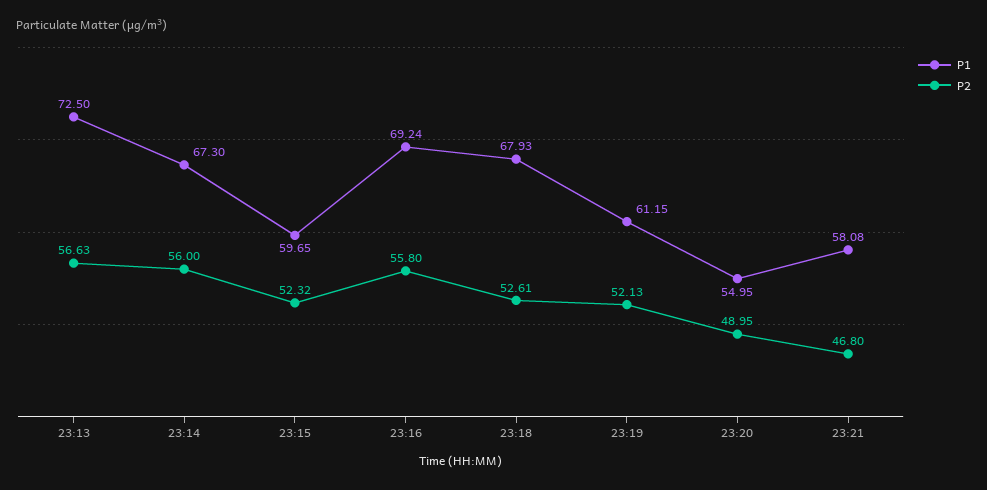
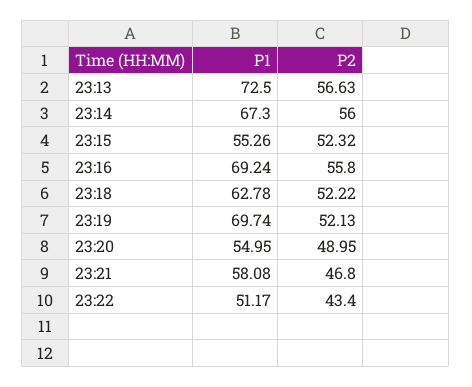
  {
    "P1": {
      "23:13": 72.5,
      "23:14": 67.3,
-     "23:15": 59.65,
+     "23:15": 55.26,
      "23:16": 69.24,
-     "23:18": 67.93,
+     "23:18": 62.78,
-     "23:19": 61.15,
+     "23:19": 69.74,
      "23:20": 54.95,
-     "23:21": 58.08
+     "23:21": 58.08,
+     "23:22": 51.17
    },
    "P2": {
      "23:13": 56.63,
      "23:14": 56,
      "23:15": 52.32,
      "23:16": 55.8,
-     "23:18": 52.61,
+     "23:18": 52.22,
      "23:19": 52.13,
      "23:20": 48.95,
-     "23:21": 46.8
+     "23:21": 46.8,
+     "23:22": 43.4
    }
  }

